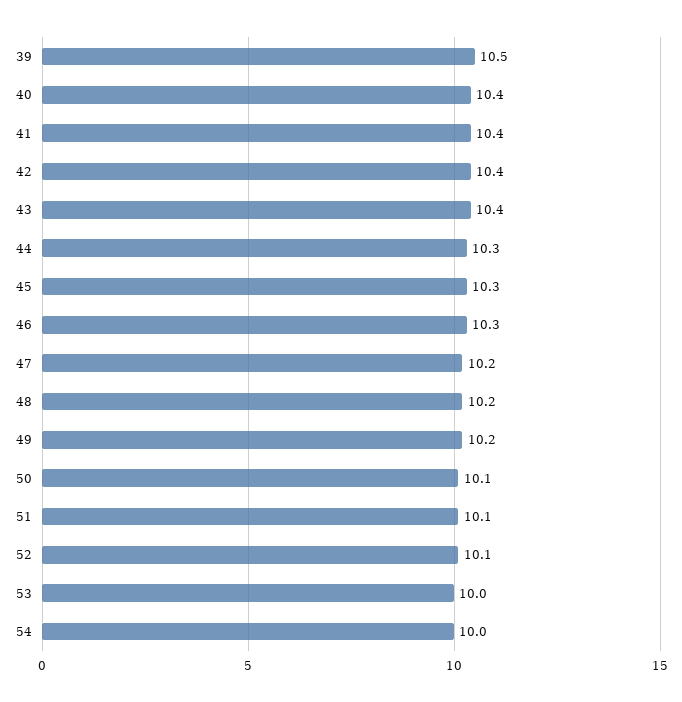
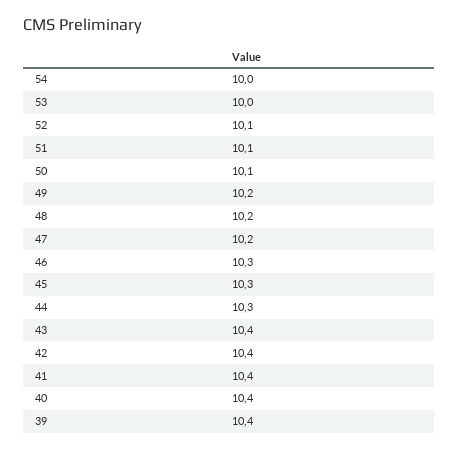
  {
-   "39": 10.5,
+   "39": 10.4,
    "40": 10.4,
    "41": 10.4,
    "42": 10.4,
    "43": 10.4,
    "44": 10.3,
    "45": 10.3,
    "46": 10.3,
    "47": 10.2,
    "48": 10.2,
    "49": 10.2,
    "50": 10.1,
    "51": 10.1,
    "52": 10.1,
    "53": 10,
    "54": 10
  }

